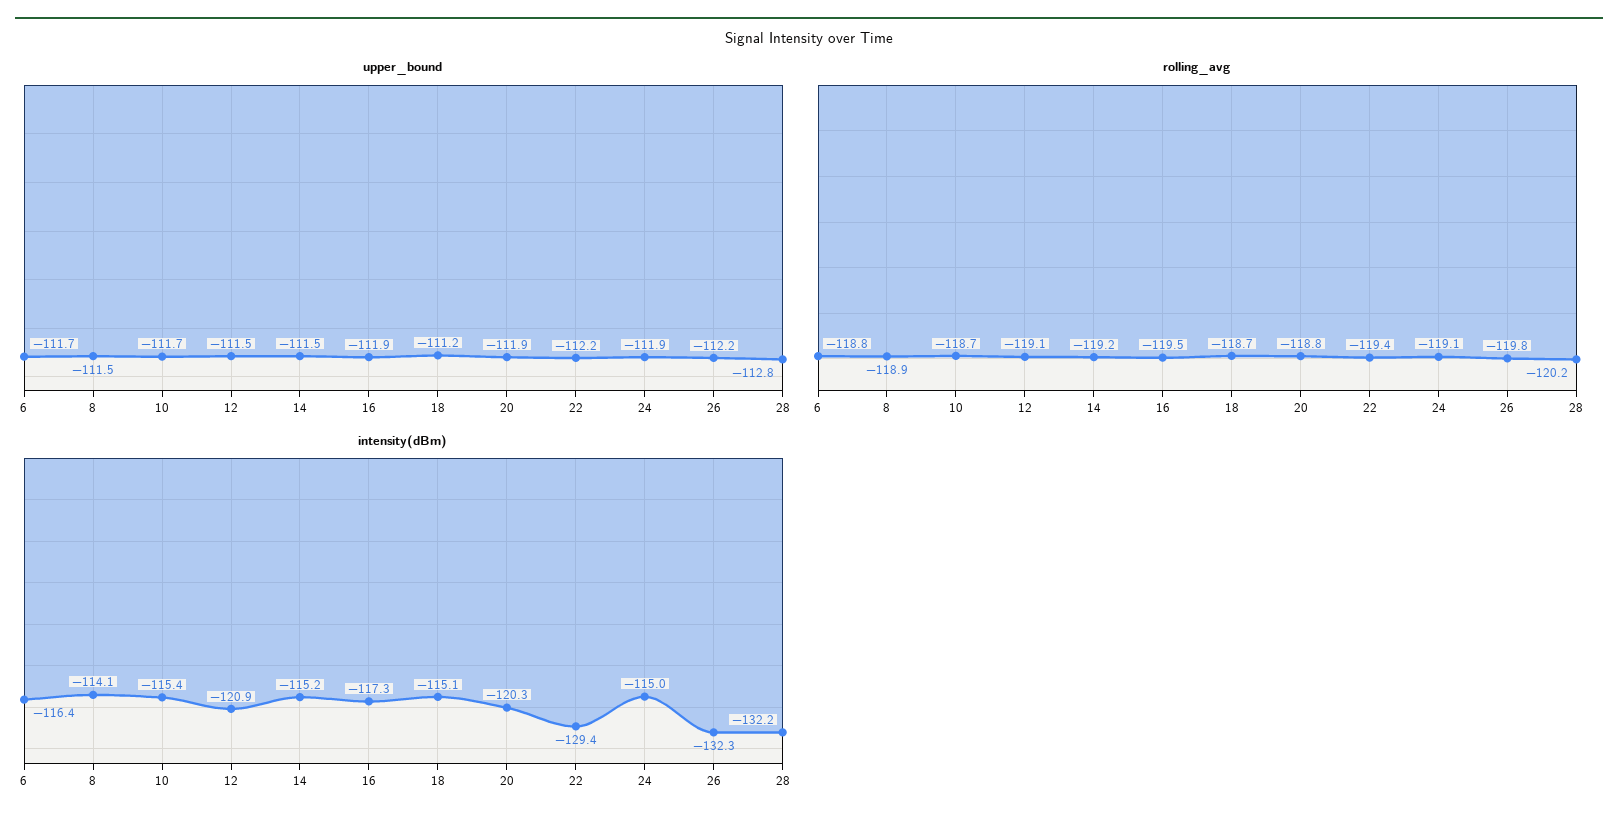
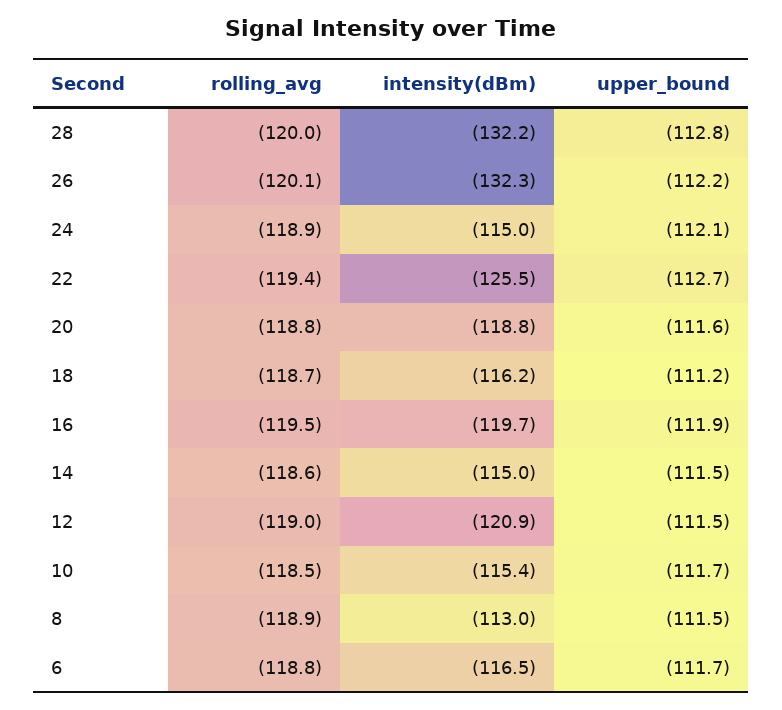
  {
    "upper_bound": {
      "6": -111.7,
      "8": -111.5,
      "10": -111.7,
      "12": -111.5,
      "14": -111.5,
      "16": -111.9,
      "18": -111.2,
-     "20": -111.9,
+     "20": -111.6,
-     "22": -112.2,
+     "22": -112.7,
-     "24": -111.9,
+     "24": -112.1,
      "26": -112.2,
      "28": -112.8
    },
    "rolling_avg": {
      "6": -118.8,
      "8": -118.9,
-     "10": -118.7,
+     "10": -118.5,
-     "12": -119.1,
+     "12": -119,
-     "14": -119.2,
+     "14": -118.6,
      "16": -119.5,
      "18": -118.7,
      "20": -118.8,
      "22": -119.4,
-     "24": -119.1,
+     "24": -118.9,
-     "26": -119.8,
+     "26": -120.1,
-     "28": -120.2
+     "28": -120
    },
    "intensity(dBm)": {
-     "6": -116.4,
+     "6": -116.5,
-     "8": -114.1,
+     "8": -113,
      "10": -115.4,
      "12": -120.9,
-     "14": -115.2,
+     "14": -115,
-     "16": -117.3,
+     "16": -119.7,
-     "18": -115.1,
+     "18": -116.2,
-     "20": -120.3,
+     "20": -118.8,
-     "22": -129.4,
+     "22": -125.5,
      "24": -115,
      "26": -132.3,
      "28": -132.2
    }
  }

